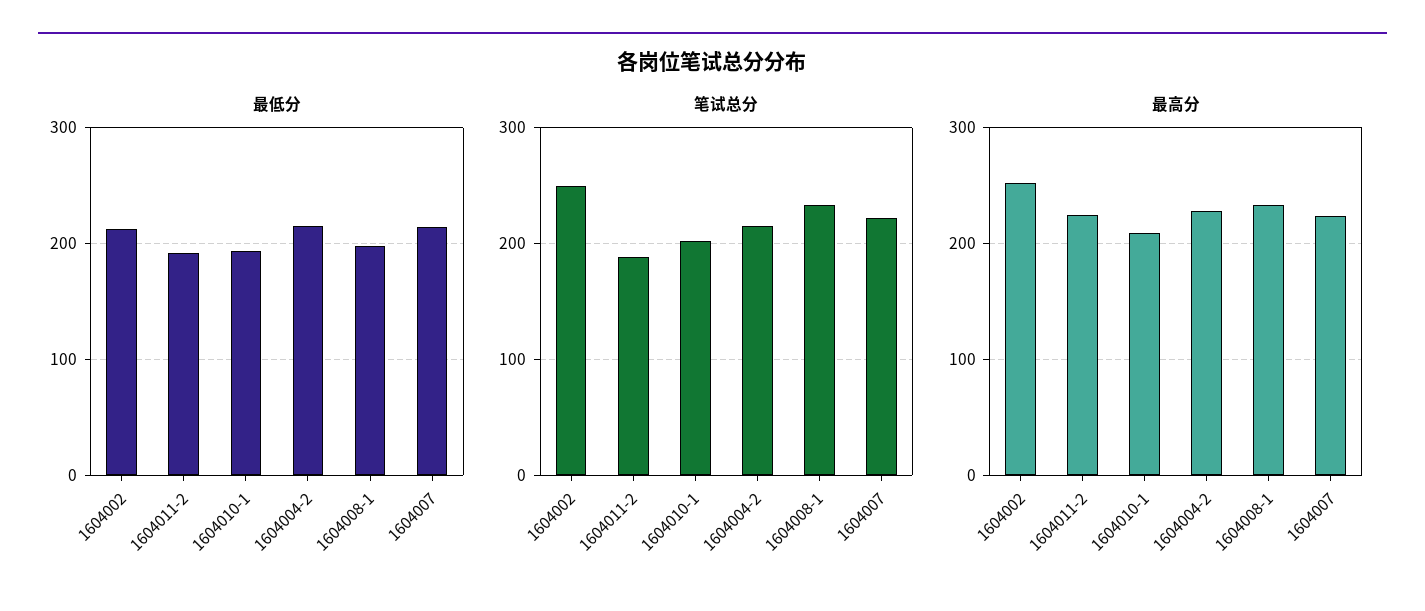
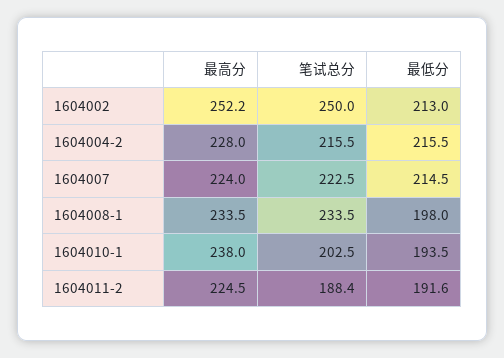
  {
    "最低分": {
      "1604002": 213,
      "1604011-2": 191.6,
      "1604010-1": 193.5,
      "1604004-2": 215.5,
      "1604008-1": 198,
      "1604007": 214.5
    },
    "笔试总分": {
      "1604002": 250,
      "1604011-2": 188.4,
      "1604010-1": 202.5,
      "1604004-2": 215.5,
      "1604008-1": 233.5,
      "1604007": 222.5
    },
    "最高分": {
      "1604002": 252.2,
      "1604011-2": 224.5,
-     "1604010-1": 210,
+     "1604010-1": 238,
      "1604004-2": 228,
      "1604008-1": 233.5,
      "1604007": 224
    }
  }

